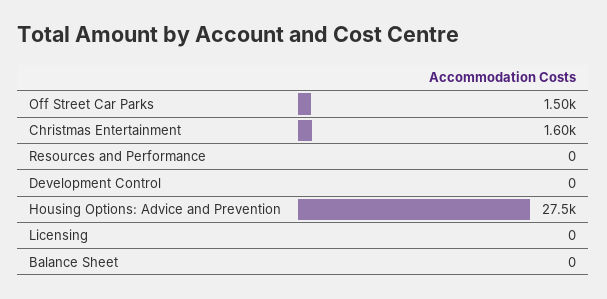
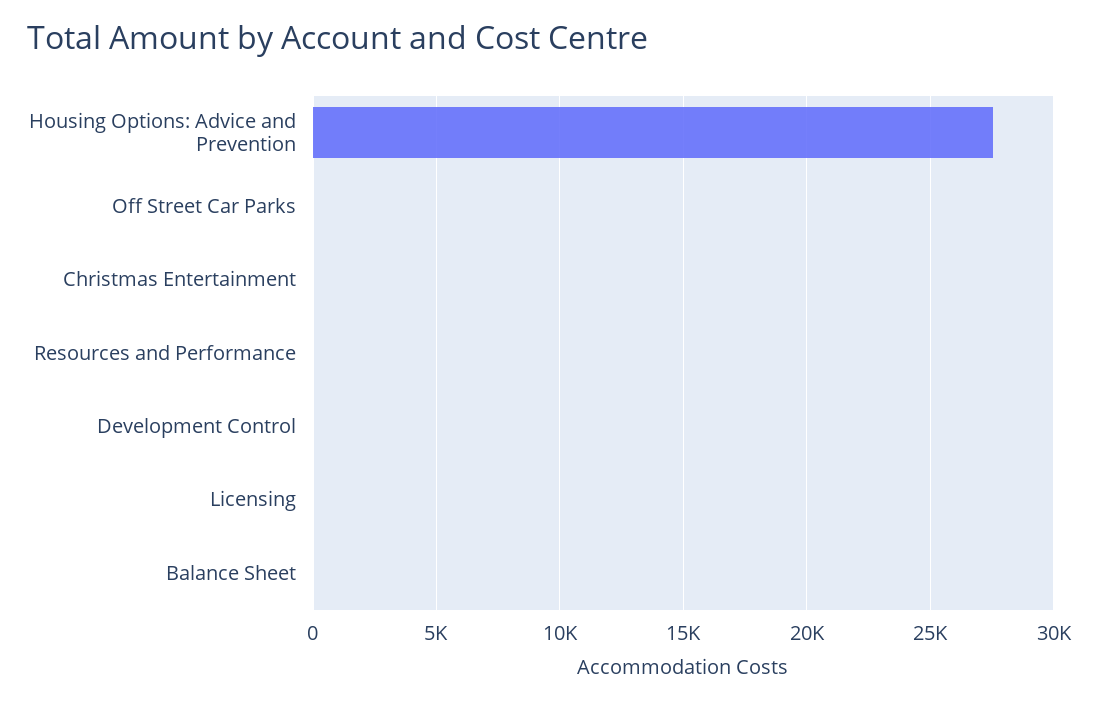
  {
-   "Off Street Car Parks": 1500,
+   "Off Street Car Parks": 0,
-   "Christmas Entertainment": 1600,
+   "Christmas Entertainment": 0,
    "Resources and Performance": 0,
    "Development Control": 0,
    "Housing Options: Advice and Prevention": 27500,
    "Licensing": 0,
    "Balance Sheet": 0
  }

